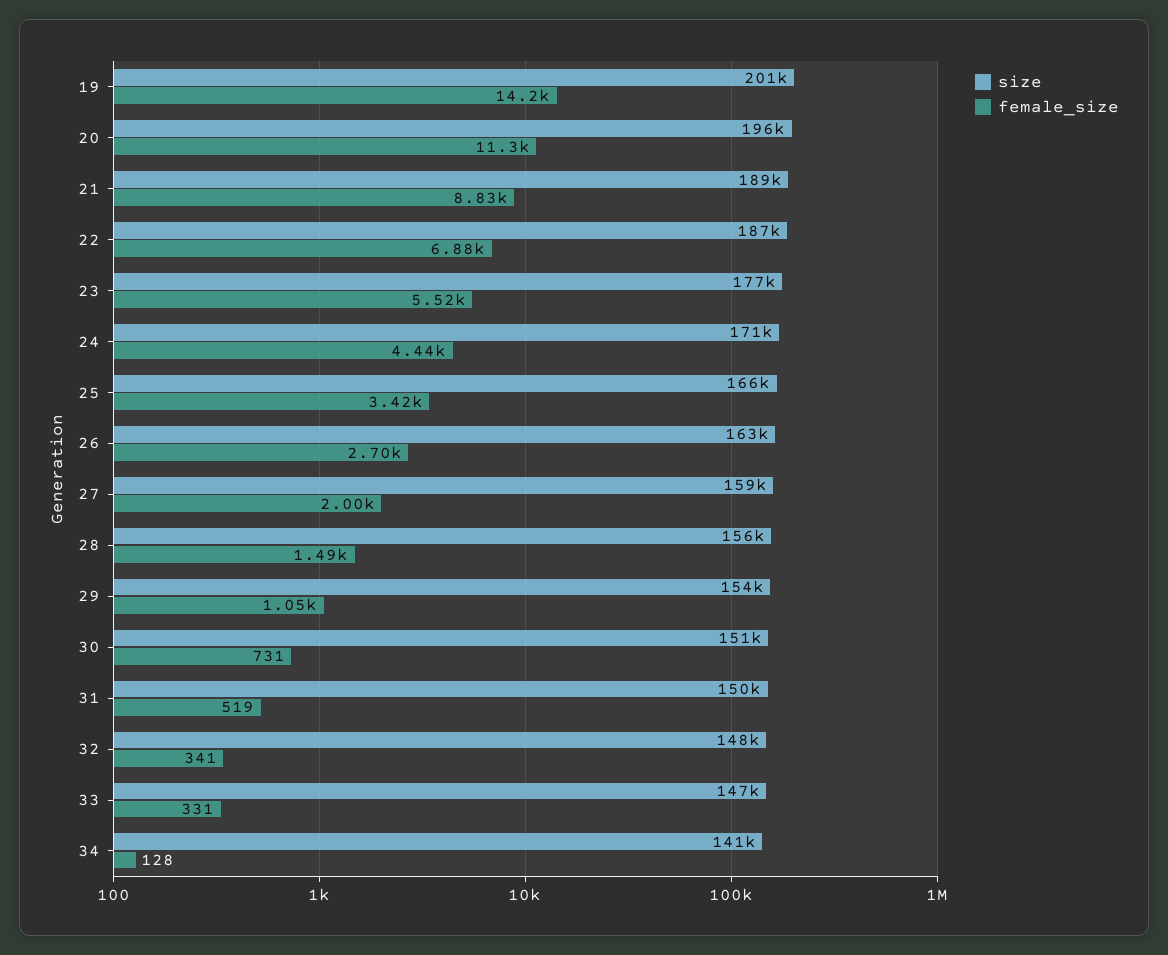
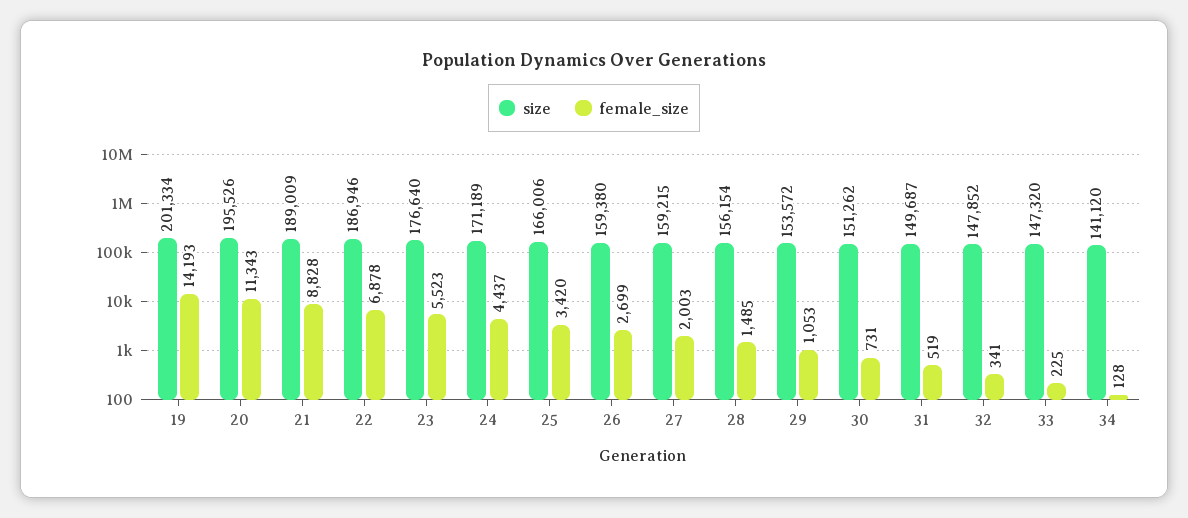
  {
    "size": {
      "19": 201334,
      "20": 195526,
      "21": 189009,
      "22": 186946,
      "23": 176640,
      "24": 171189,
      "25": 166006,
-     "26": 163000,
+     "26": 159380,
      "27": 159215,
      "28": 156154,
      "29": 153572,
      "30": 151262,
      "31": 149687,
      "32": 147852,
      "33": 147320,
      "34": 141120
    },
    "female_size": {
      "19": 14193,
      "20": 11343,
      "21": 8828,
      "22": 6878,
      "23": 5523,
      "24": 4437,
      "25": 3420,
      "26": 2699,
      "27": 2003,
      "28": 1485,
      "29": 1053,
      "30": 731,
      "31": 519,
      "32": 341,
-     "33": 331,
+     "33": 225,
      "34": 128
    }
  }

